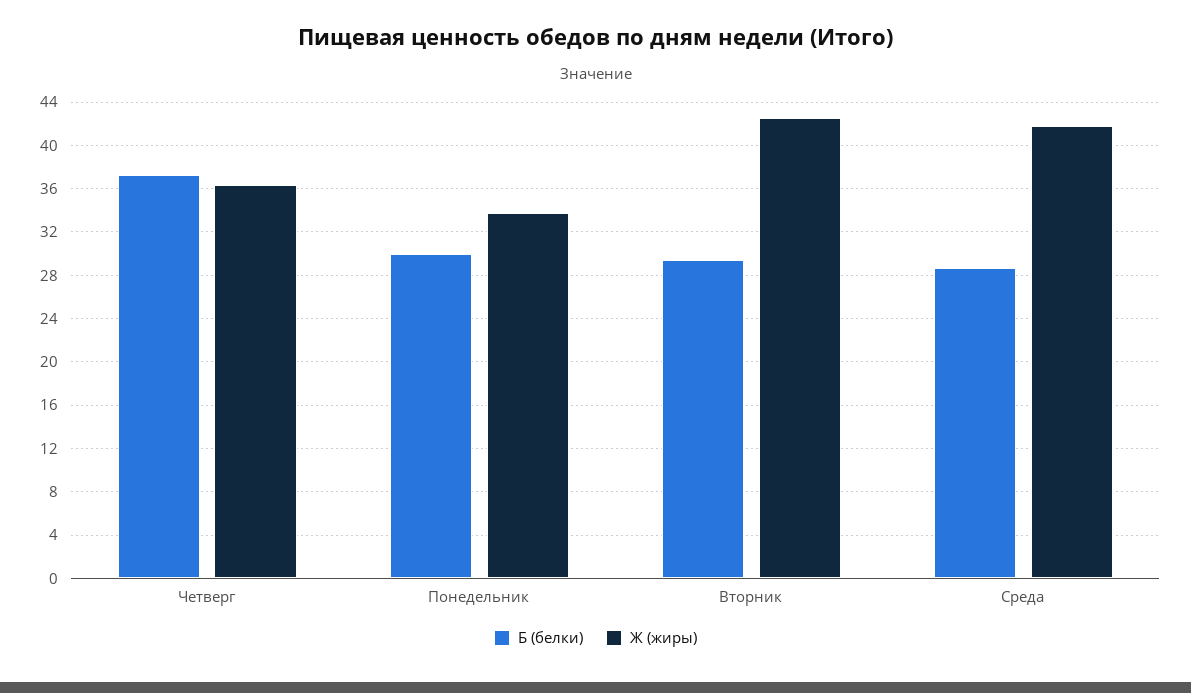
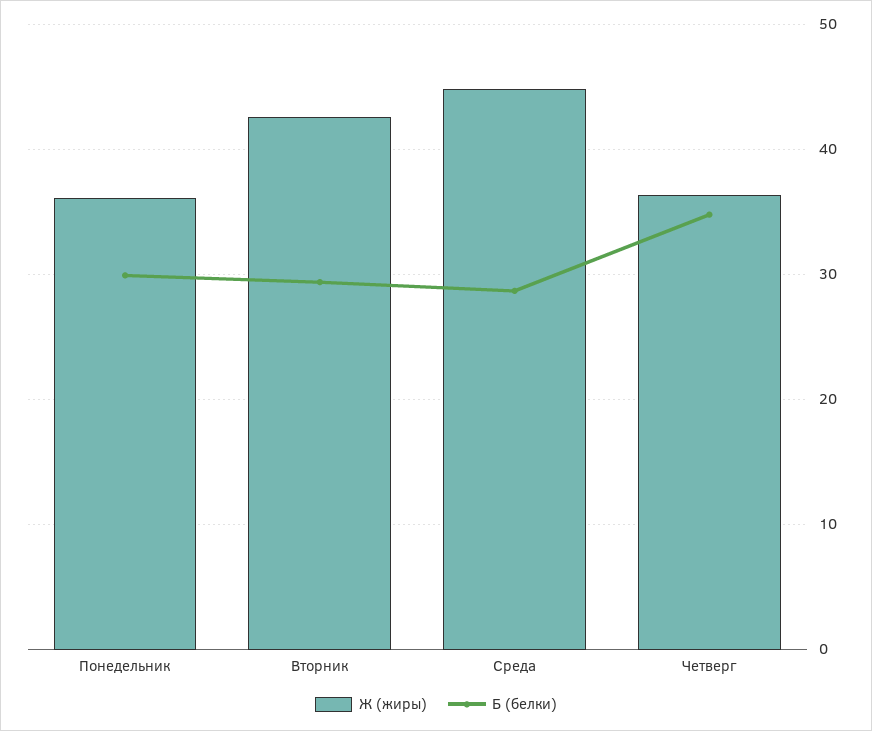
  {
    "Б (белки)": {
-     "Четверг": 37,
+     "Четверг": 35,
      "Понедельник": 30,
      "Вторник": 29,
      "Среда": 29
    },
    "Ж (жиры)": {
      "Четверг": 36,
-     "Понедельник": 34,
+     "Понедельник": 36,
      "Вторник": 43,
-     "Среда": 42
+     "Среда": 45
    }
  }

